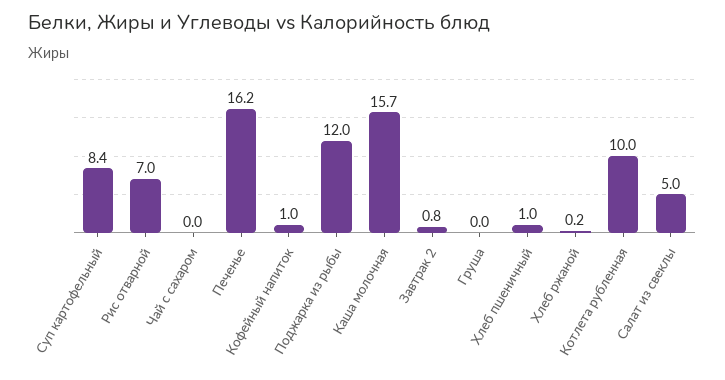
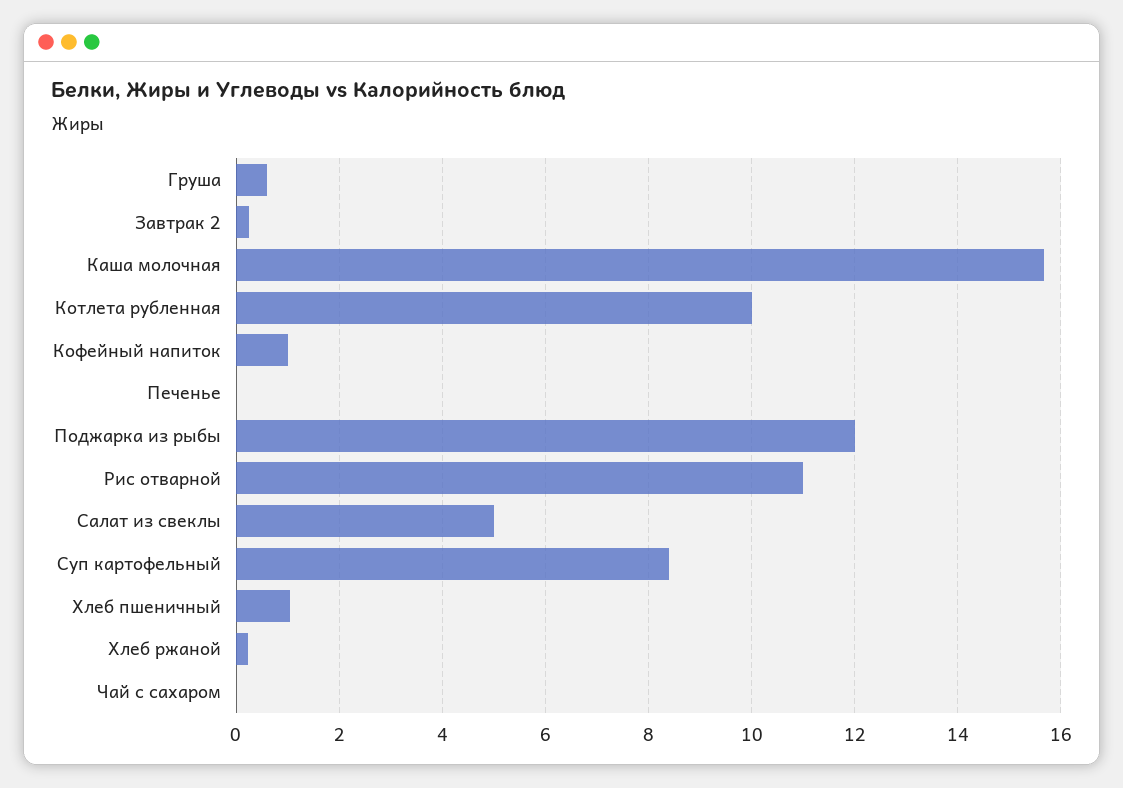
  {
    "Суп картофельный": 8.4,
-   "Рис отварной": 7,
+   "Рис отварной": 11,
    "Чай с сахаром": 0,
-   "Печенье": 16.2,
+   "Печенье": 0,
    "Кофейный напиток": 1,
    "Поджарка из рыбы": 12,
    "Каша молочная": 15.7,
-   "Завтрак 2": 0.8,
+   "Завтрак 2": 0.2,
-   "Груша": 0,
+   "Груша": 0.6,
    "Хлеб пшеничный": 1,
    "Хлеб ржаной": 0.2,
    "Котлета рубленная": 10,
    "Салат из свеклы": 5
  }

